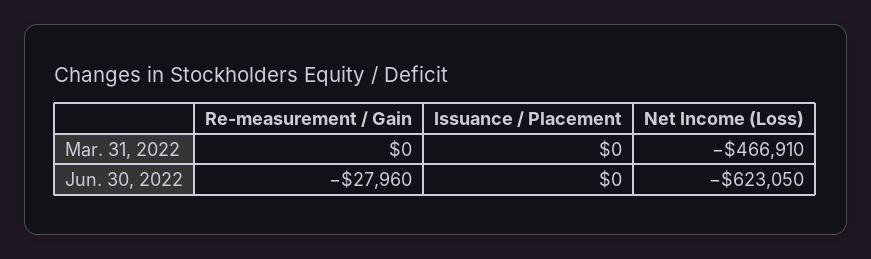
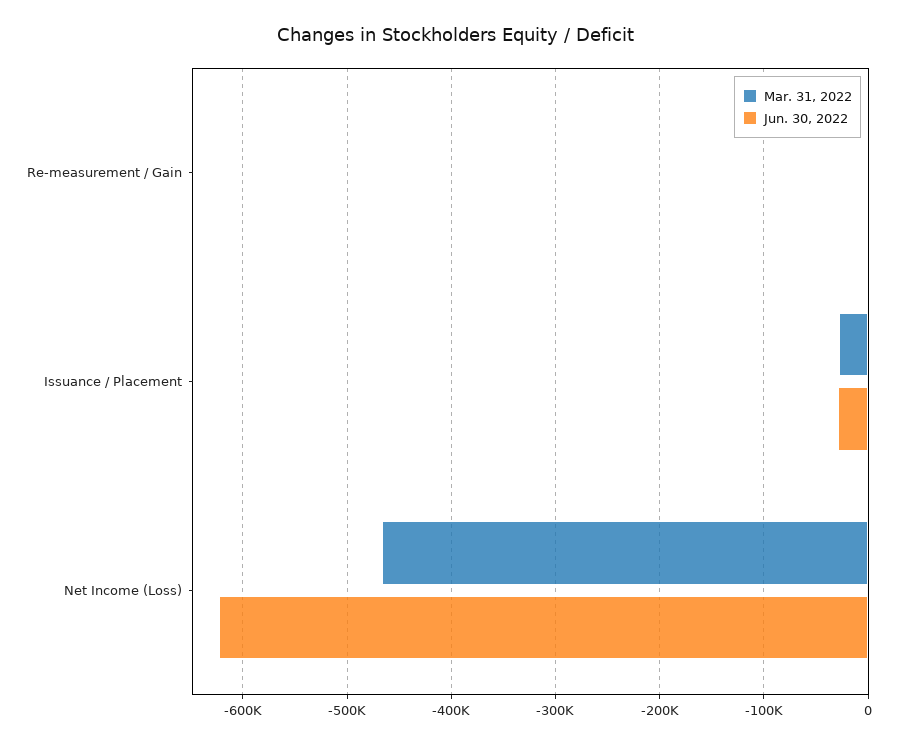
  {
    "Mar. 31, 2022": {
      "Re-measurement / Gain": 0,
-     "Issuance / Placement": 0,
+     "Issuance / Placement": -30000,
      "Net Income (Loss)": -466910
    },
    "Jun. 30, 2022": {
-     "Re-measurement / Gain": -27960,
+     "Re-measurement / Gain": 0,
-     "Issuance / Placement": 0,
+     "Issuance / Placement": -30000,
      "Net Income (Loss)": -623050
    }
  }

